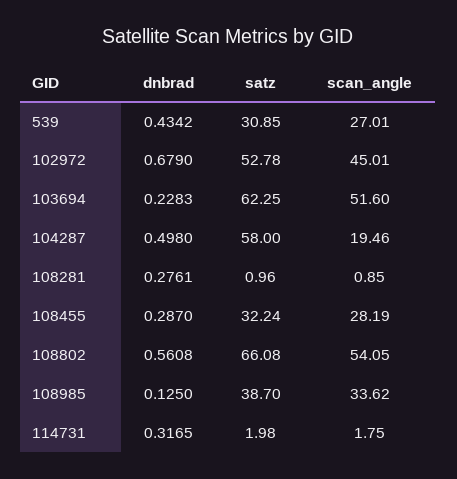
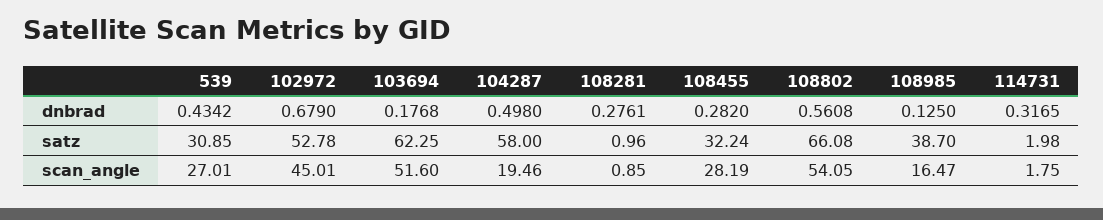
  {
    "dnbrad": {
      "539": 0.4342,
      "102972": 0.679,
-     "103694": 0.2283,
+     "103694": 0.1768,
      "104287": 0.498,
      "108281": 0.2761,
-     "108455": 0.287,
+     "108455": 0.282,
      "108802": 0.5608,
      "108985": 0.125,
      "114731": 0.3165
    },
    "satz": {
      "539": 30.85,
      "102972": 52.78,
      "103694": 62.25,
      "104287": 58,
      "108281": 0.96,
      "108455": 32.24,
      "108802": 66.08,
      "108985": 38.7,
      "114731": 1.98
    },
    "scan_angle": {
      "539": 27.01,
      "102972": 45.01,
      "103694": 51.6,
      "104287": 19.46,
      "108281": 0.85,
      "108455": 28.19,
      "108802": 54.05,
-     "108985": 33.62,
+     "108985": 16.47,
      "114731": 1.75
    }
  }

